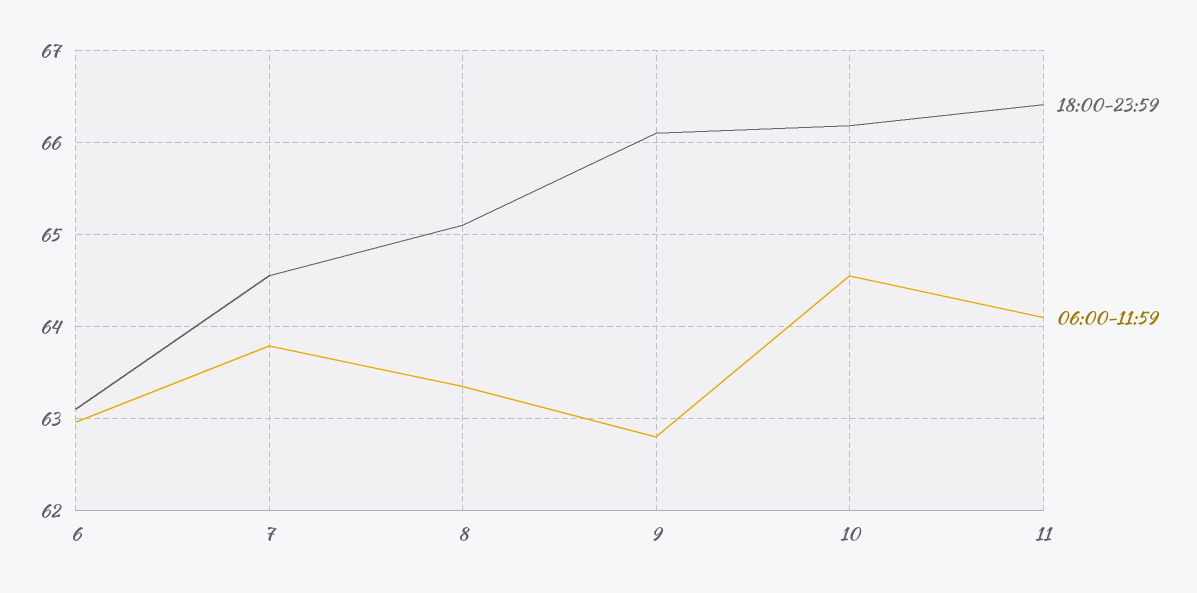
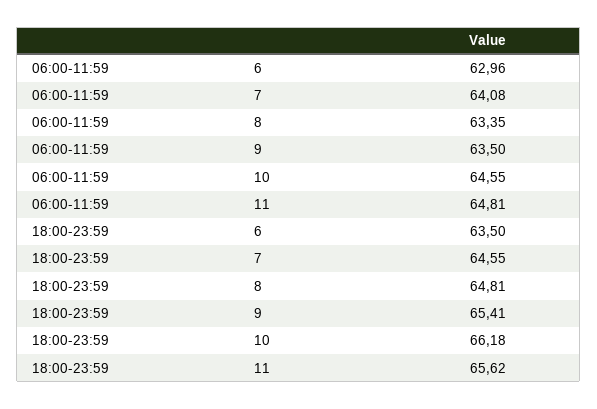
  {
    "18:00-23:59": {
-     "6": 63.1,
+     "6": 63.5,
      "7": 64.55,
-     "8": 65.1,
+     "8": 64.81,
-     "9": 66.1,
+     "9": 65.41,
      "10": 66.18,
-     "11": 66.4
+     "11": 65.62
    },
    "06:00-11:59": {
      "6": 62.96,
-     "7": 63.8,
+     "7": 64.08,
      "8": 63.35,
-     "9": 62.8,
+     "9": 63.5,
      "10": 64.55,
-     "11": 64.1
+     "11": 64.81
    }
  }

